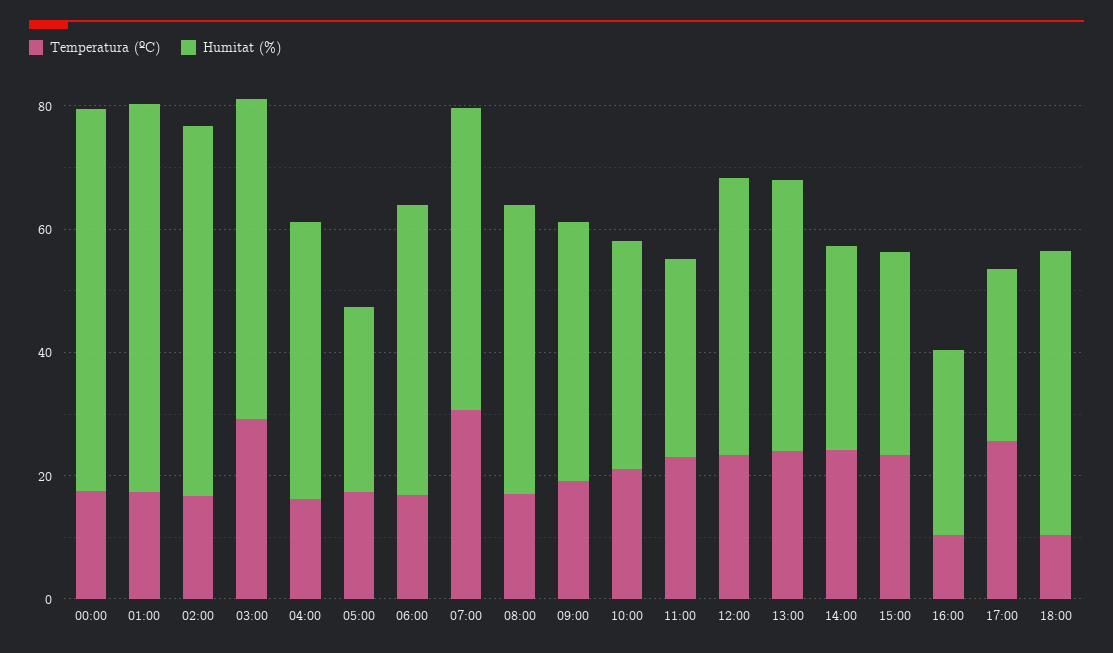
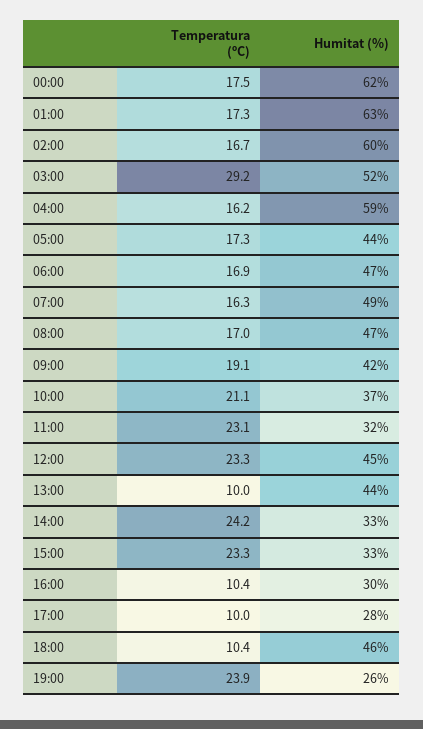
  {
    "Temperatura (ºC)": {
      "00:00": 17.5,
      "01:00": 17.3,
      "02:00": 16.7,
      "03:00": 29.2,
      "04:00": 16.2,
      "05:00": 17.3,
      "06:00": 16.9,
-     "07:00": 30,
+     "07:00": 16.3,
      "08:00": 17,
      "09:00": 19.1,
      "10:00": 21.1,
      "11:00": 23.1,
      "12:00": 23.3,
-     "13:00": 25,
+     "13:00": 10,
      "14:00": 24.2,
      "15:00": 23.3,
      "16:00": 10.4,
-     "17:00": 25,
+     "17:00": 10,
-     "18:00": 10.4
+     "18:00": 10.4,
+     "19:00": 23.9
    },
    "Humitat (%)": {
      "00:00": 62,
      "01:00": 63,
      "02:00": 60,
      "03:00": 52,
-     "04:00": 45,
+     "04:00": 59,
-     "05:00": 30,
+     "05:00": 44,
      "06:00": 47,
      "07:00": 49,
      "08:00": 47,
      "09:00": 42,
      "10:00": 37,
      "11:00": 32,
      "12:00": 45,
      "13:00": 44,
      "14:00": 33,
      "15:00": 33,
      "16:00": 30,
      "17:00": 28,
-     "18:00": 46
+     "18:00": 46,
+     "19:00": 26
    }
  }

